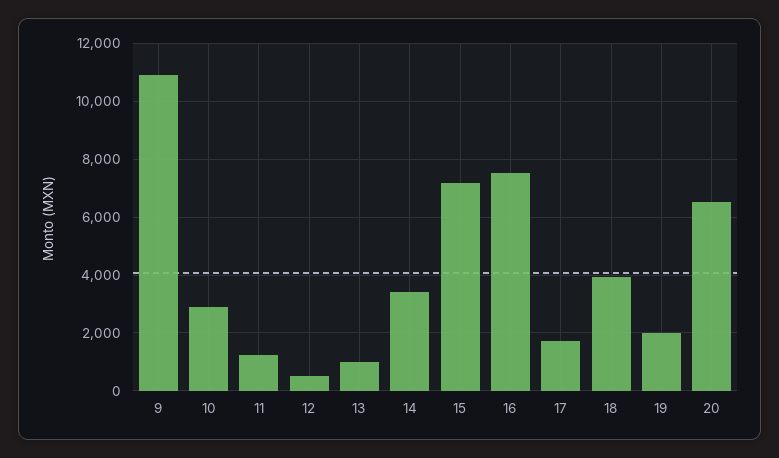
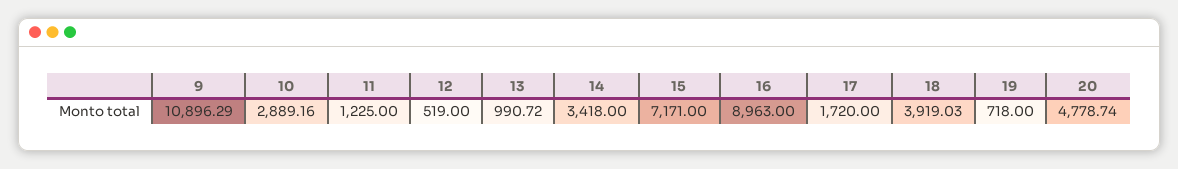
  {
    "9": 10896.29,
    "10": 2889.16,
    "11": 1225,
    "12": 519,
    "13": 990.72,
    "14": 3418,
    "15": 7171,
-   "16": 7500,
+   "16": 8963,
    "17": 1720,
    "18": 3919.03,
-   "19": 2000,
+   "19": 718,
-   "20": 6500
+   "20": 4778.74
  }

